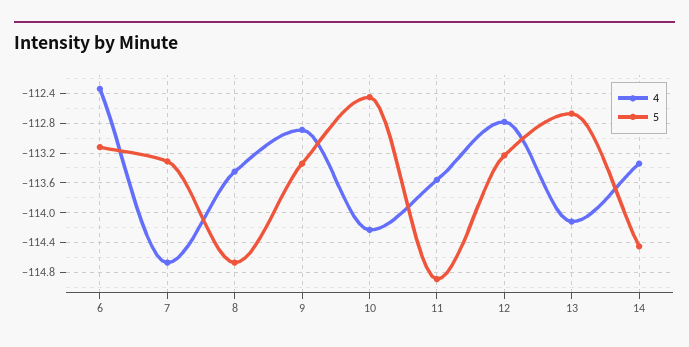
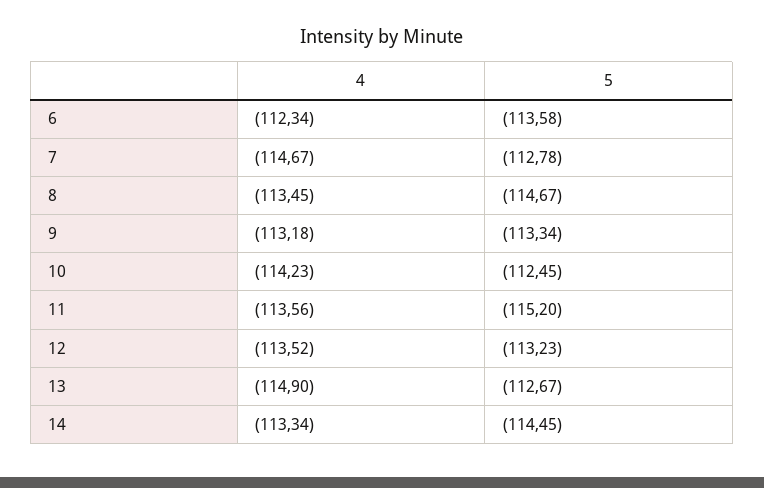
  {
    "4": {
      "6": -112.34,
      "7": -114.67,
      "8": -113.45,
-     "9": -112.9,
+     "9": -113.18,
      "10": -114.23,
      "11": -113.56,
-     "12": -112.8,
+     "12": -113.52,
-     "13": -114.1,
+     "13": -114.9,
      "14": -113.34
    },
    "5": {
-     "6": -113.1,
+     "6": -113.58,
-     "7": -113.3,
+     "7": -112.78,
      "8": -114.67,
      "9": -113.34,
      "10": -112.45,
-     "11": -114.9,
+     "11": -115.2,
      "12": -113.23,
      "13": -112.67,
      "14": -114.45
    }
  }

